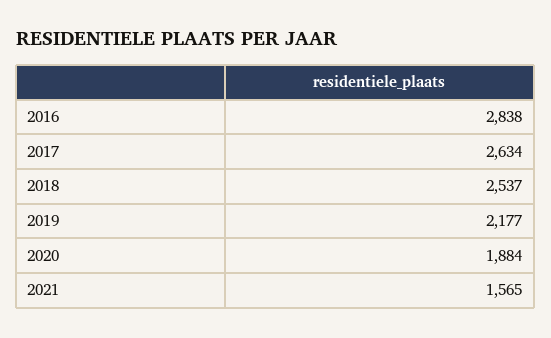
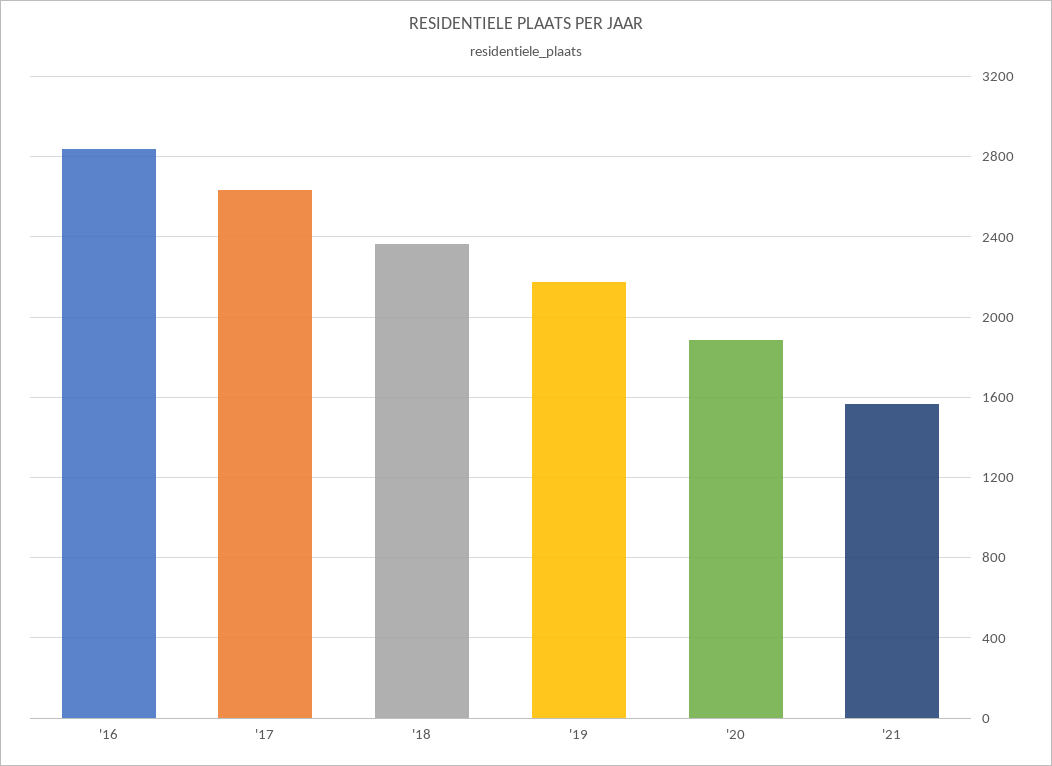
  {
    "2016": 2838,
    "2017": 2634,
-   "2018": 2537,
+   "2018": 2350,
    "2019": 2177,
    "2020": 1884,
    "2021": 1565
  }

